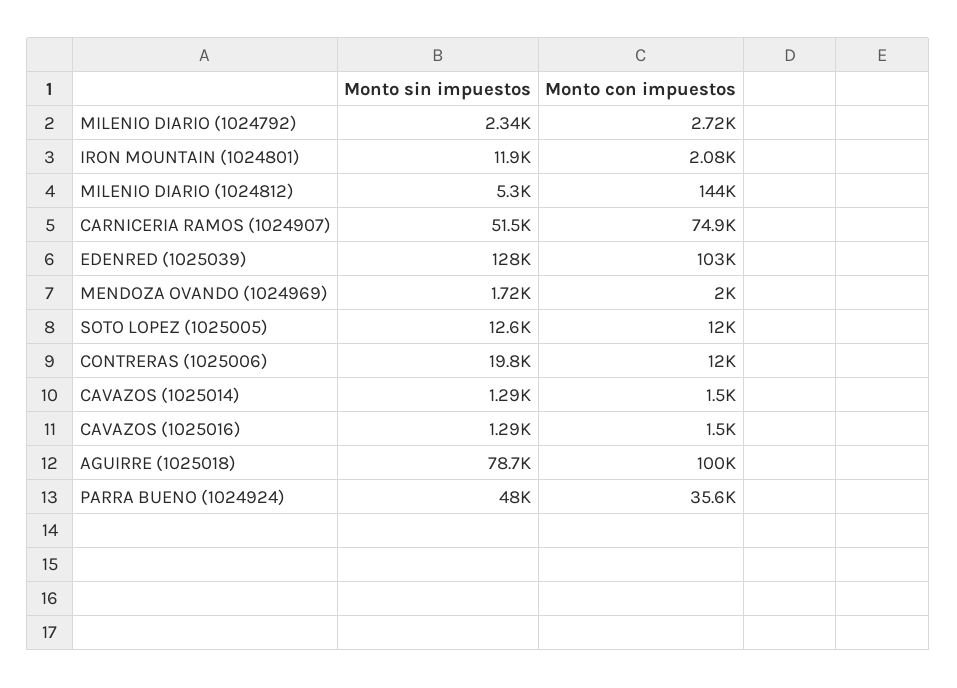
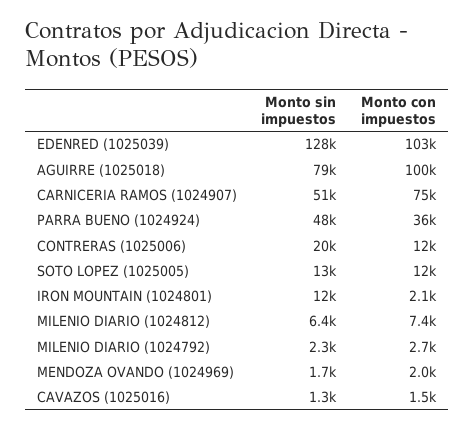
  {
    "Monto sin impuestos": {
      "MILENIO DIARIO (1024792)": 2340,
      "IRON MOUNTAIN (1024801)": 11900,
-     "MILENIO DIARIO (1024812)": 5300,
+     "MILENIO DIARIO (1024812)": 6400,
      "CARNICERIA RAMOS (1024907)": 51500,
      "EDENRED (1025039)": 128000,
      "MENDOZA OVANDO (1024969)": 1720,
      "SOTO LOPEZ (1025005)": 12600,
      "CONTRERAS (1025006)": 19800,
-     "CAVAZOS (1025014)": 1290,
      "CAVAZOS (1025016)": 1290,
      "AGUIRRE (1025018)": 78700,
      "PARRA BUENO (1024924)": 48000
    },
    "Monto con impuestos": {
      "MILENIO DIARIO (1024792)": 2720,
      "IRON MOUNTAIN (1024801)": 2080,
-     "MILENIO DIARIO (1024812)": 144000,
+     "MILENIO DIARIO (1024812)": 7400,
      "CARNICERIA RAMOS (1024907)": 74900,
      "EDENRED (1025039)": 103000,
      "MENDOZA OVANDO (1024969)": 2000,
      "SOTO LOPEZ (1025005)": 12000,
      "CONTRERAS (1025006)": 12000,
-     "CAVAZOS (1025014)": 1500,
      "CAVAZOS (1025016)": 1500,
      "AGUIRRE (1025018)": 100000,
      "PARRA BUENO (1024924)": 35600
    }
  }

